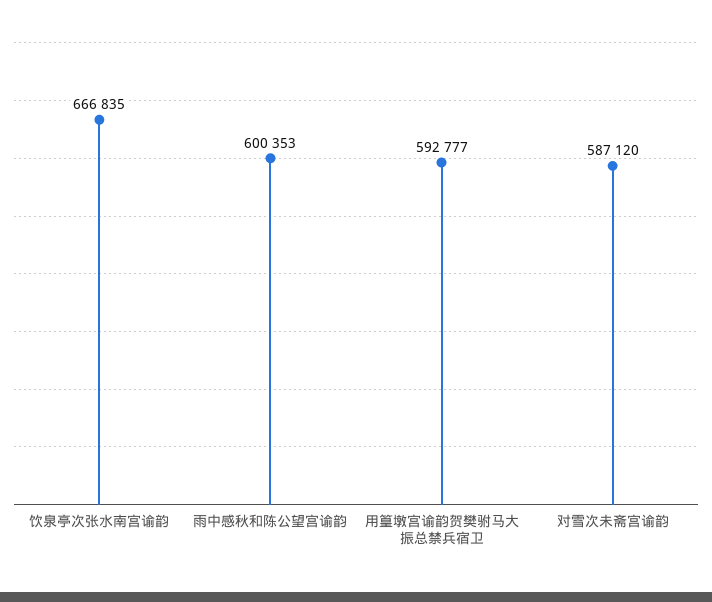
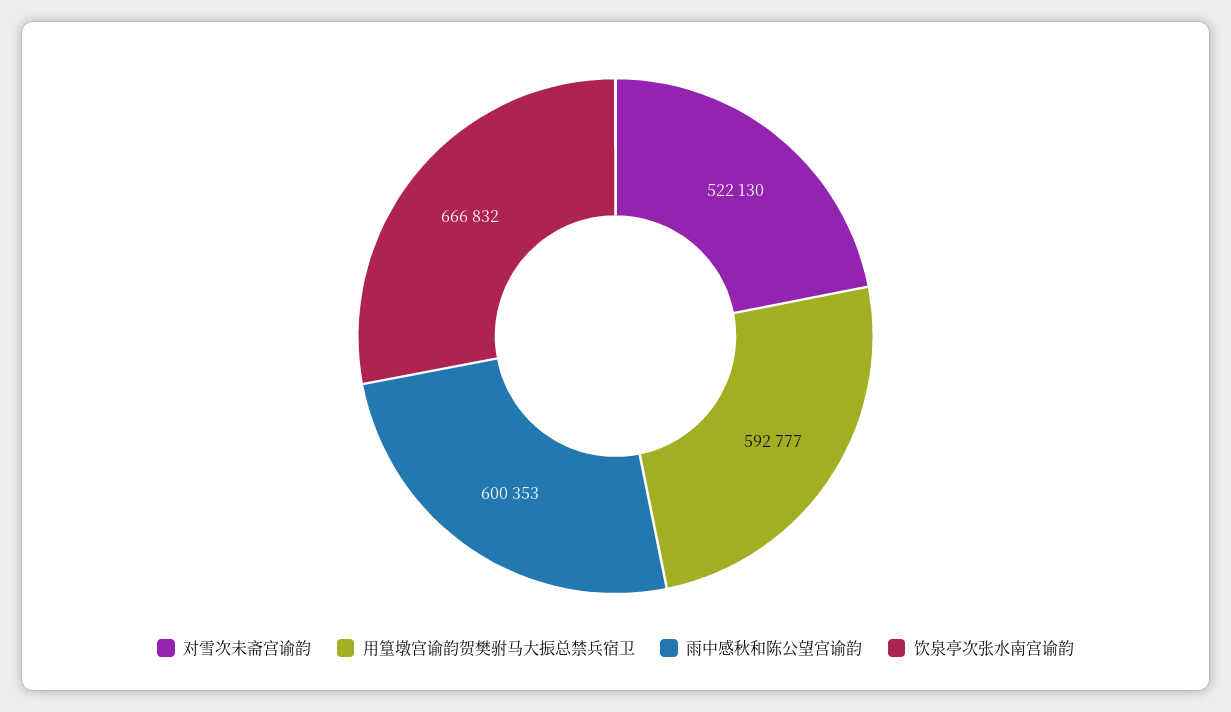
  {
-   "饮泉亭次张水南宫谕韵": 666835,
+   "饮泉亭次张水南宫谕韵": 666832,
    "雨中感秋和陈公望宫谕韵": 600353,
    "用篁墩宫谕韵贺樊驸马大振总禁兵宿卫": 592777,
-   "对雪次未斋宫谕韵": 587120
+   "对雪次未斋宫谕韵": 522130
  }

